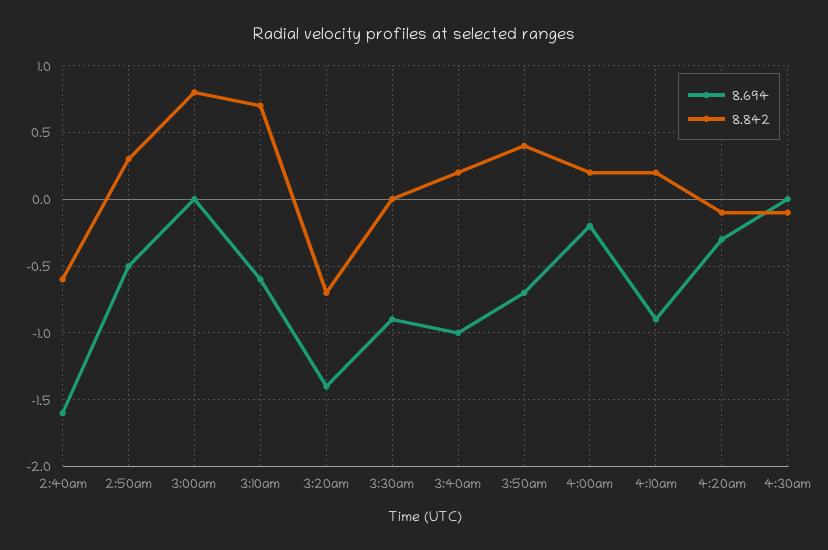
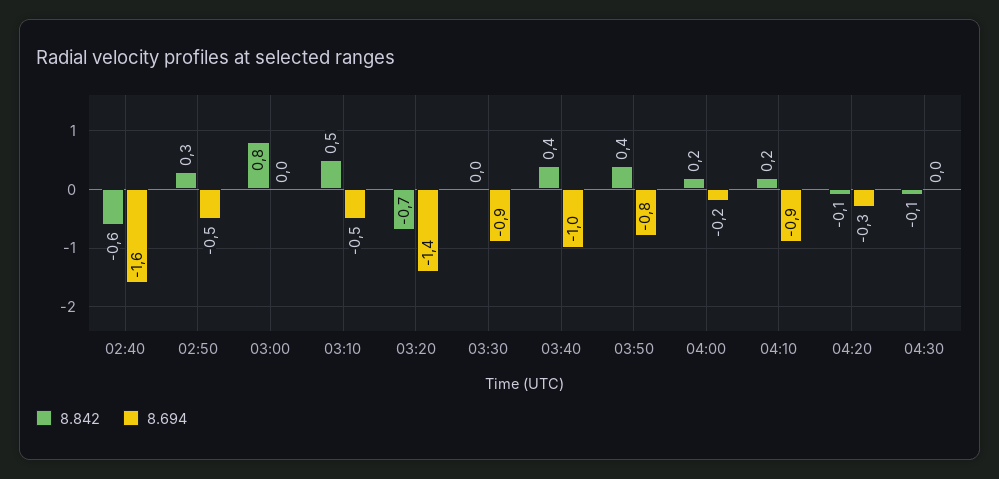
  {
    "8.694": {
      "2:40am": -1.6,
      "2:50am": -0.5,
      "3:00am": 0,
-     "3:10am": -0.6,
+     "3:10am": -0.5,
      "3:20am": -1.4,
      "3:30am": -0.9,
      "3:40am": -1,
-     "3:50am": -0.7,
+     "3:50am": -0.8,
      "4:00am": -0.2,
      "4:10am": -0.9,
      "4:20am": -0.3,
      "4:30am": 0
    },
    "8.842": {
      "2:40am": -0.6,
      "2:50am": 0.3,
      "3:00am": 0.8,
-     "3:10am": 0.7,
+     "3:10am": 0.5,
      "3:20am": -0.7,
      "3:30am": 0,
-     "3:40am": 0.2,
+     "3:40am": 0.4,
      "3:50am": 0.4,
      "4:00am": 0.2,
      "4:10am": 0.2,
      "4:20am": -0.1,
      "4:30am": -0.1
    }
  }

